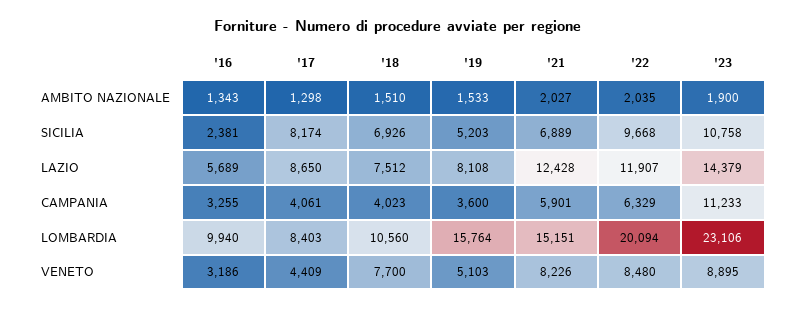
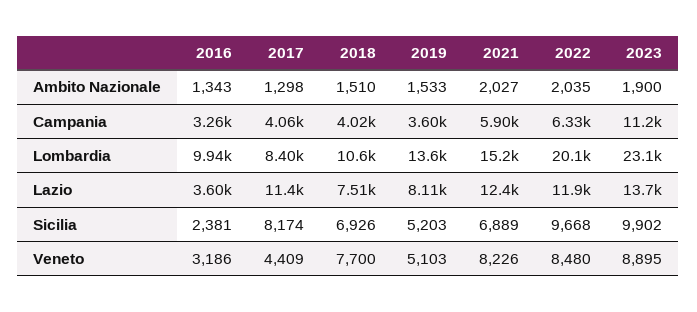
  {
    "'16": {
      "AMBITO NAZIONALE": 1343,
      "SICILIA": 2381,
-     "LAZIO": 5689,
+     "LAZIO": 3600,
      "CAMPANIA": 3255,
      "LOMBARDIA": 9940,
      "VENETO": 3186
    },
    "'17": {
      "AMBITO NAZIONALE": 1298,
      "SICILIA": 8174,
-     "LAZIO": 8650,
+     "LAZIO": 11400,
      "CAMPANIA": 4061,
      "LOMBARDIA": 8403,
      "VENETO": 4409
    },
    "'18": {
      "AMBITO NAZIONALE": 1510,
      "SICILIA": 6926,
      "LAZIO": 7512,
      "CAMPANIA": 4023,
      "LOMBARDIA": 10560,
      "VENETO": 7700
    },
    "'19": {
      "AMBITO NAZIONALE": 1533,
      "SICILIA": 5203,
      "LAZIO": 8108,
      "CAMPANIA": 3600,
-     "LOMBARDIA": 15764,
+     "LOMBARDIA": 13600,
      "VENETO": 5103
    },
    "'21": {
      "AMBITO NAZIONALE": 2027,
      "SICILIA": 6889,
      "LAZIO": 12428,
      "CAMPANIA": 5901,
      "LOMBARDIA": 15151,
      "VENETO": 8226
    },
    "'22": {
      "AMBITO NAZIONALE": 2035,
      "SICILIA": 9668,
      "LAZIO": 11907,
      "CAMPANIA": 6329,
      "LOMBARDIA": 20094,
      "VENETO": 8480
    },
    "'23": {
      "AMBITO NAZIONALE": 1900,
-     "SICILIA": 10758,
+     "SICILIA": 9902,
-     "LAZIO": 14379,
+     "LAZIO": 13700,
      "CAMPANIA": 11233,
      "LOMBARDIA": 23106,
      "VENETO": 8895
    }
  }

